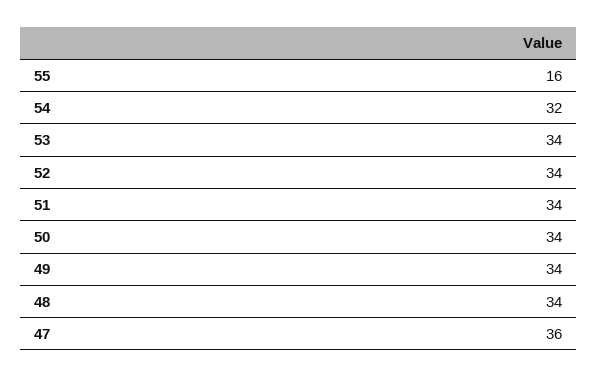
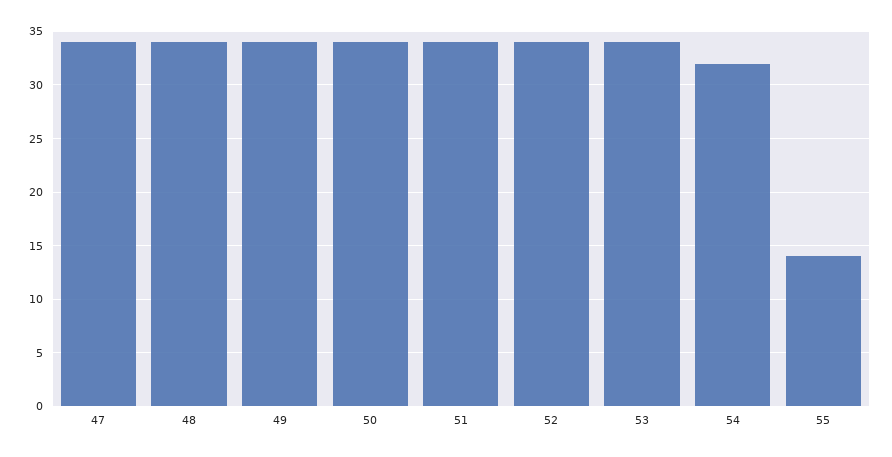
  {
-   "55": 16,
+   "55": 14,
    "54": 32,
    "53": 34,
    "52": 34,
    "51": 34,
    "50": 34,
    "49": 34,
    "48": 34,
-   "47": 36
+   "47": 34
  }

